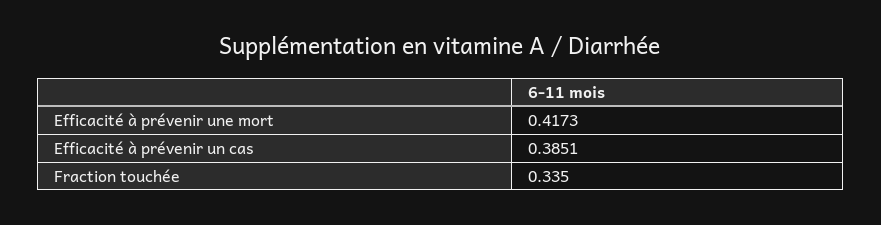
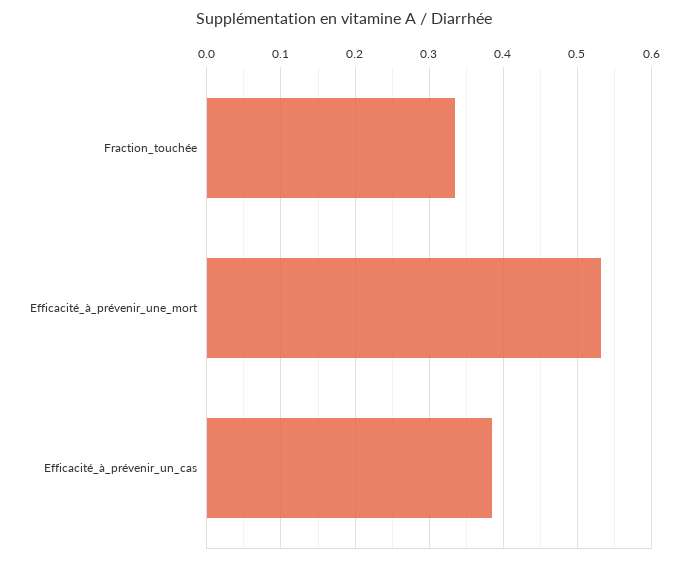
  {
-   "Efficacité à prévenir une mort": 0.4173,
+   "Efficacité à prévenir une mort": 0.53,
    "Efficacité à prévenir un cas": 0.3851,
    "Fraction touchée": 0.335
  }

